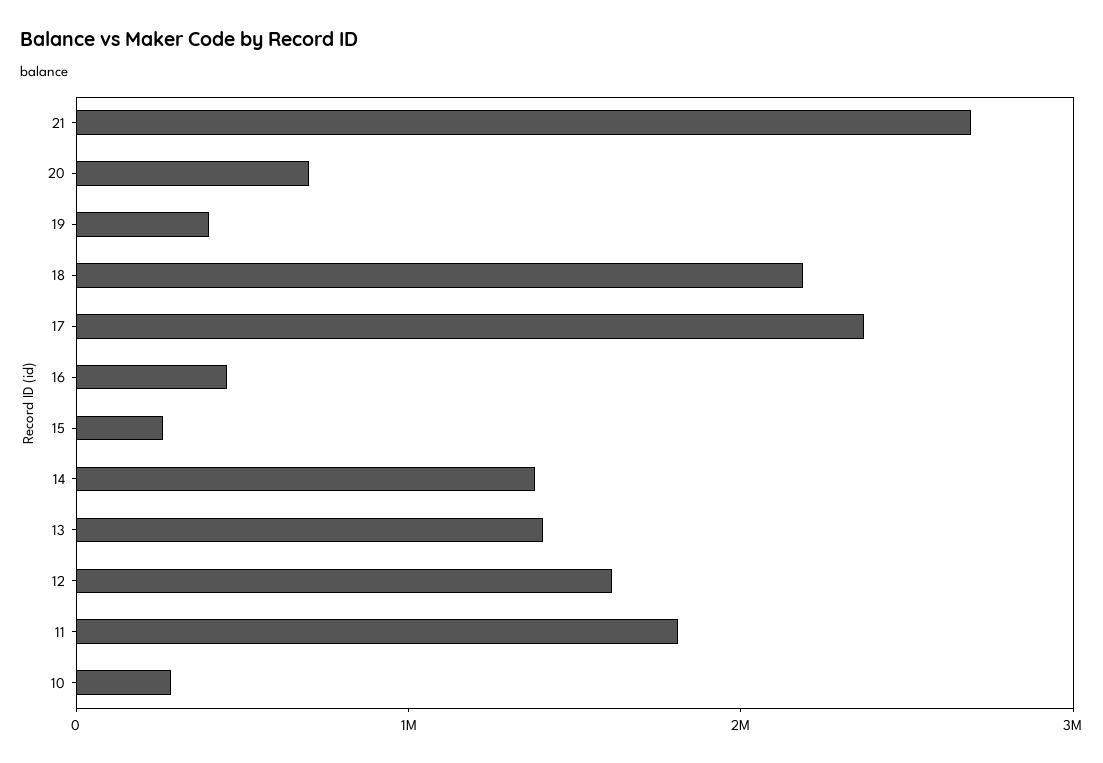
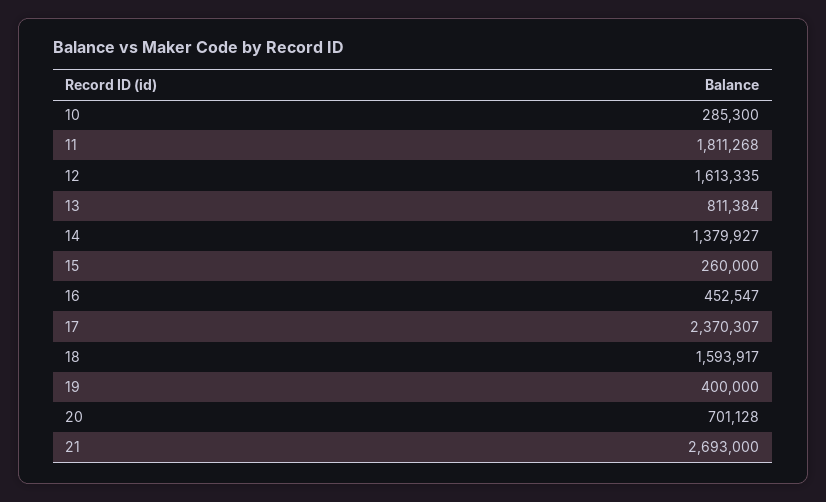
  {
    "21": 2693000,
    "20": 701128,
    "19": 400000,
-   "18": 2200000,
+   "18": 1593917,
    "17": 2370307,
    "16": 452547,
    "15": 260000,
    "14": 1379927,
-   "13": 1400000,
+   "13": 811384,
    "12": 1613335,
    "11": 1811268,
    "10": 285300
  }

